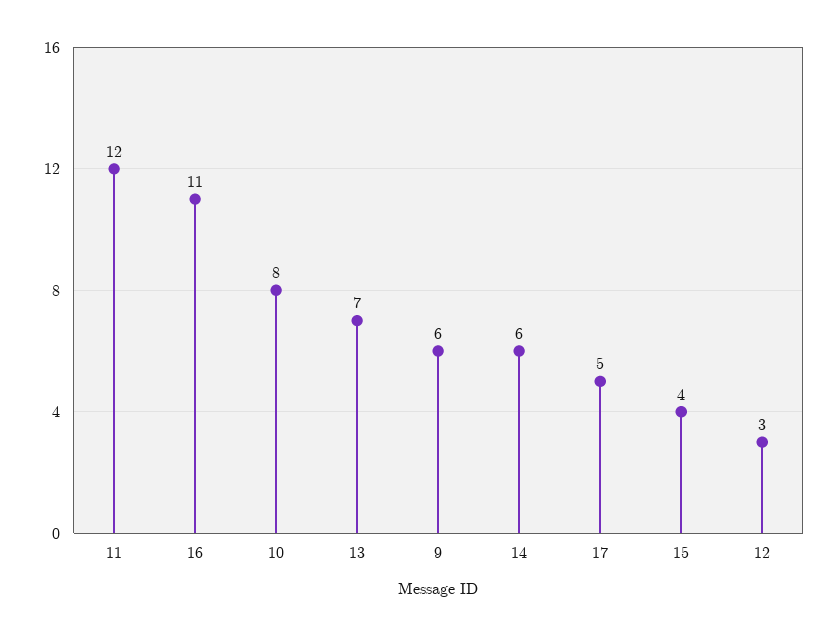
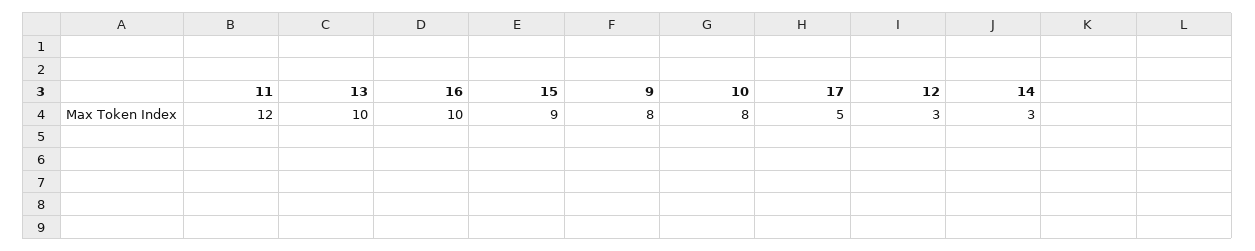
  {
    "11": 12,
-   "16": 11,
+   "16": 10,
    "10": 8,
-   "13": 7,
+   "13": 10,
-   "9": 6,
+   "9": 8,
-   "14": 6,
+   "14": 3,
    "17": 5,
-   "15": 4,
+   "15": 9,
    "12": 3
  }

